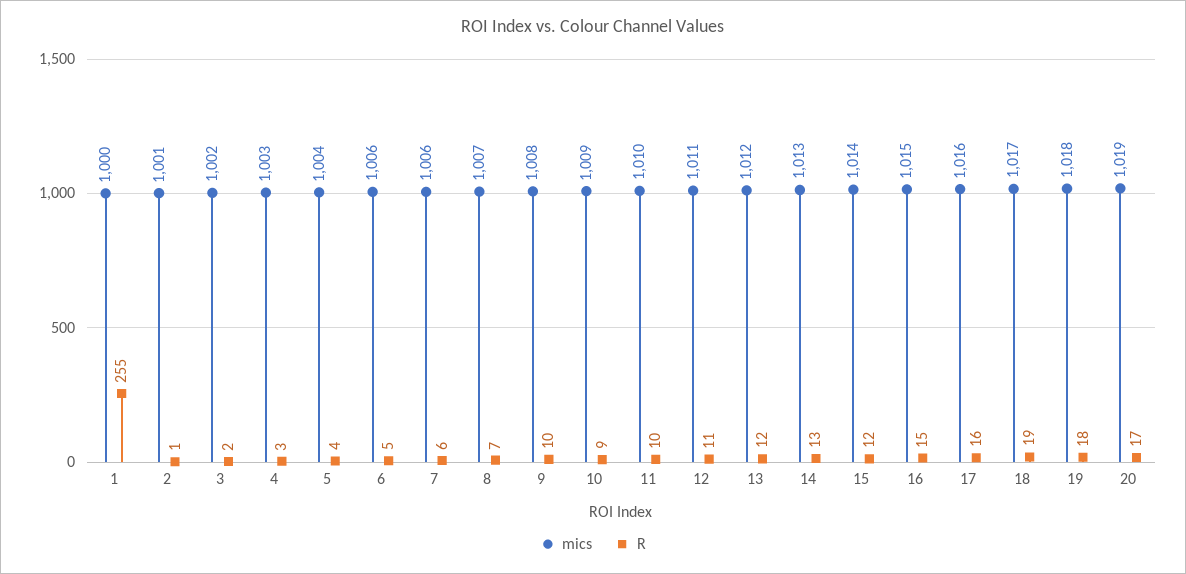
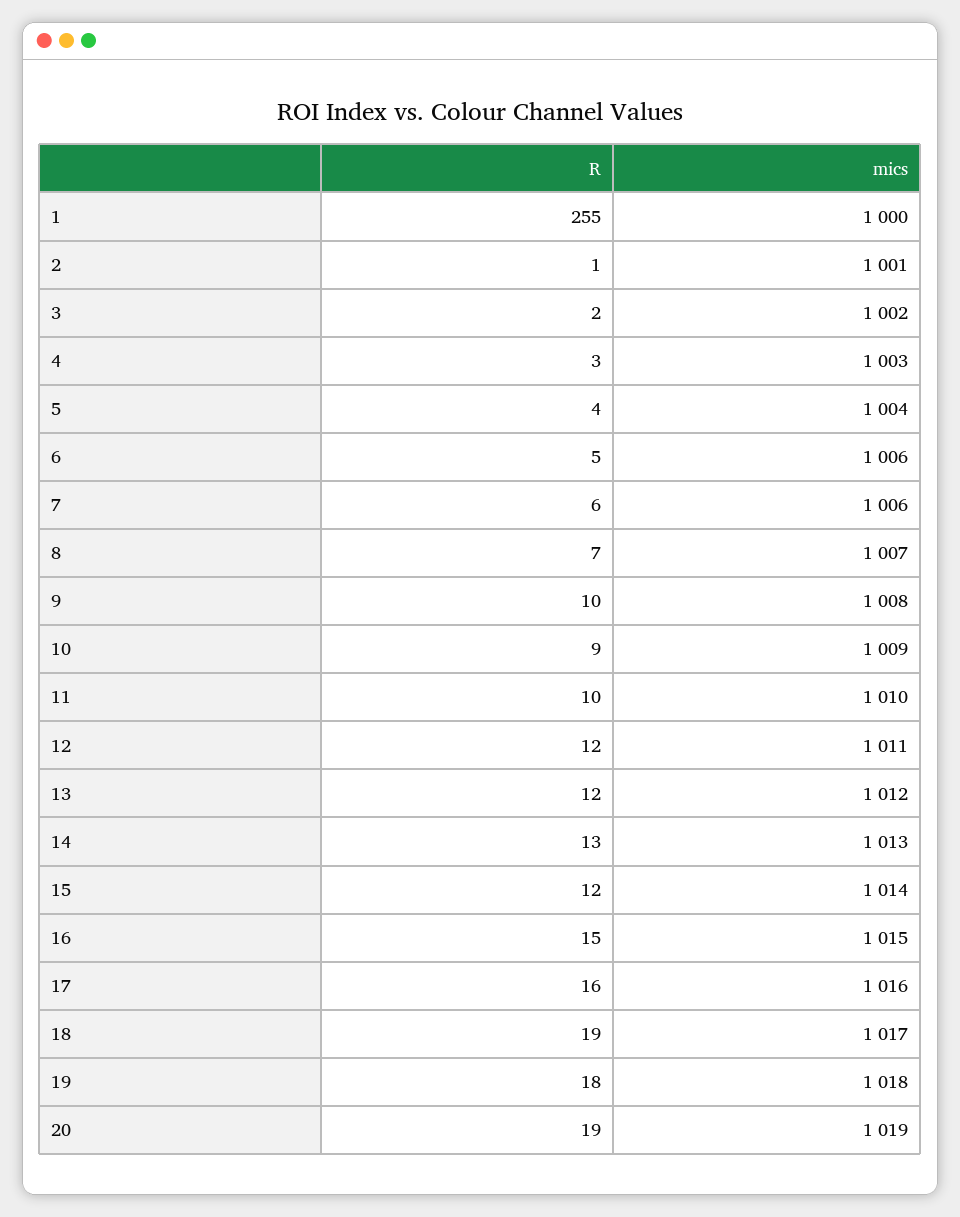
  {
    "mics": {
      "1": 1000,
      "2": 1001,
      "3": 1002,
      "4": 1003,
      "5": 1004,
      "6": 1006,
      "7": 1006,
      "8": 1007,
      "9": 1008,
      "10": 1009,
      "11": 1010,
      "12": 1011,
      "13": 1012,
      "14": 1013,
      "15": 1014,
      "16": 1015,
      "17": 1016,
      "18": 1017,
      "19": 1018,
      "20": 1019
    },
    "R": {
      "1": 255,
      "2": 1,
      "3": 2,
      "4": 3,
      "5": 4,
      "6": 5,
      "7": 6,
      "8": 7,
      "9": 10,
      "10": 9,
      "11": 10,
-     "12": 11,
+     "12": 12,
      "13": 12,
      "14": 13,
      "15": 12,
      "16": 15,
      "17": 16,
      "18": 19,
      "19": 18,
-     "20": 17
+     "20": 19
    }
  }

